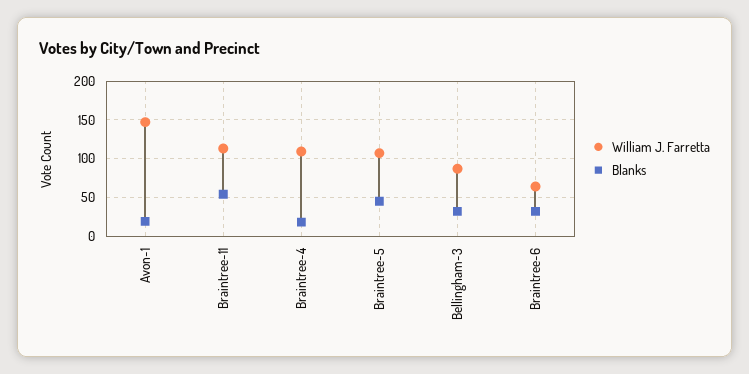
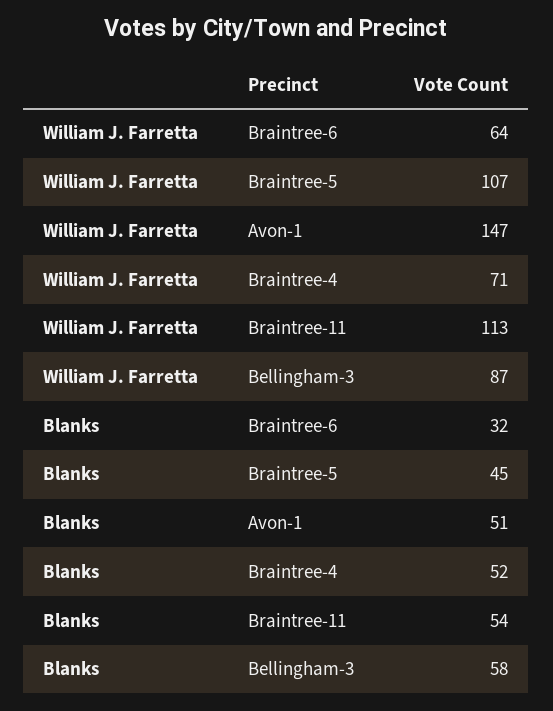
  {
    "William J. Farretta": {
      "Avon-1": 147,
      "Braintree-11": 113,
-     "Braintree-4": 110,
+     "Braintree-4": 71,
      "Braintree-5": 107,
      "Bellingham-3": 87,
      "Braintree-6": 64
    },
    "Blanks": {
-     "Avon-1": 20,
+     "Avon-1": 51,
      "Braintree-11": 54,
-     "Braintree-4": 20,
+     "Braintree-4": 52,
      "Braintree-5": 45,
-     "Bellingham-3": 30,
+     "Bellingham-3": 58,
      "Braintree-6": 32
    }
  }

